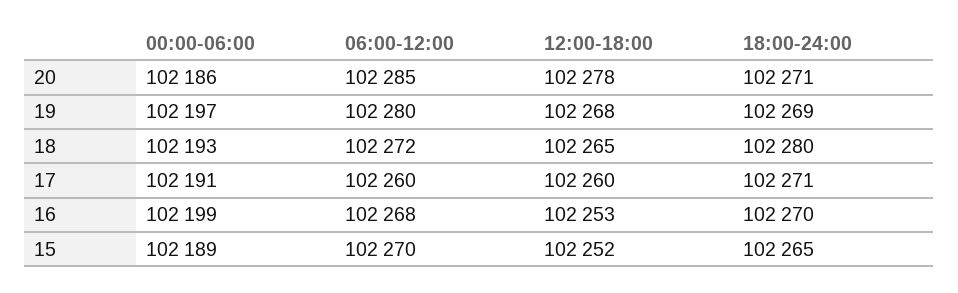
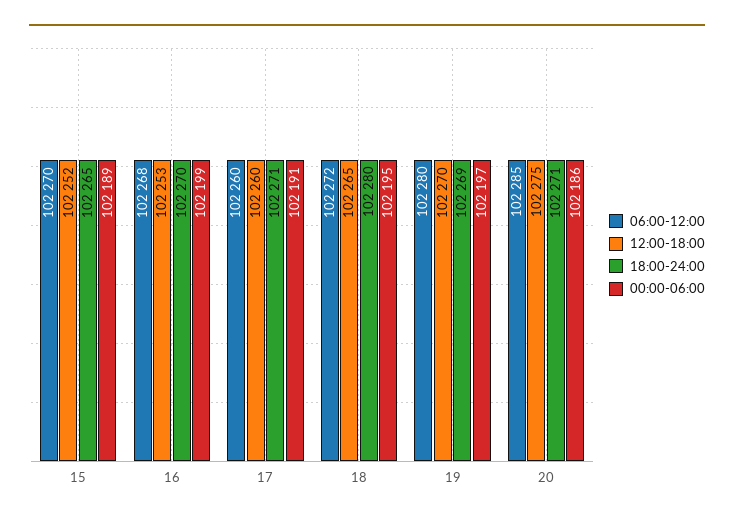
  {
    "00:00-06:00": {
      "20": 102186,
      "19": 102197,
-     "18": 102193,
+     "18": 102195,
      "17": 102191,
      "16": 102199,
      "15": 102189
    },
    "06:00-12:00": {
      "20": 102285,
      "19": 102280,
      "18": 102272,
      "17": 102260,
      "16": 102268,
      "15": 102270
    },
    "12:00-18:00": {
-     "20": 102278,
+     "20": 102275,
-     "19": 102268,
+     "19": 102270,
      "18": 102265,
      "17": 102260,
      "16": 102253,
      "15": 102252
    },
    "18:00-24:00": {
      "20": 102271,
      "19": 102269,
      "18": 102280,
      "17": 102271,
      "16": 102270,
      "15": 102265
    }
  }

